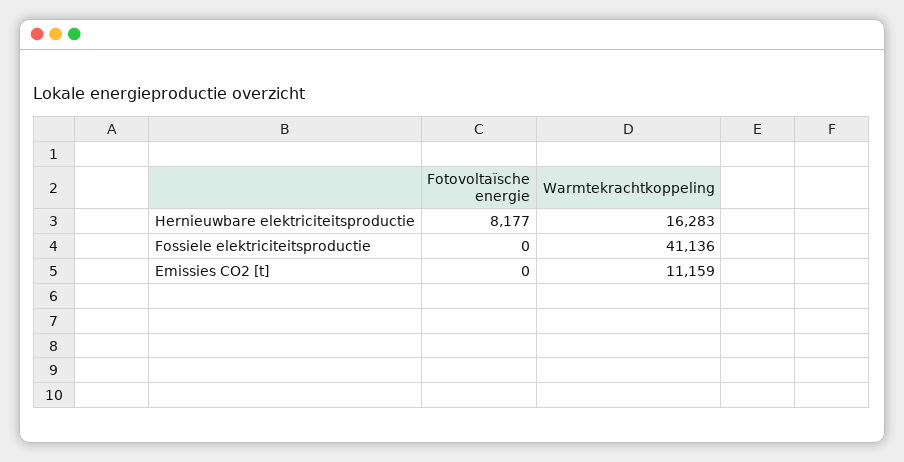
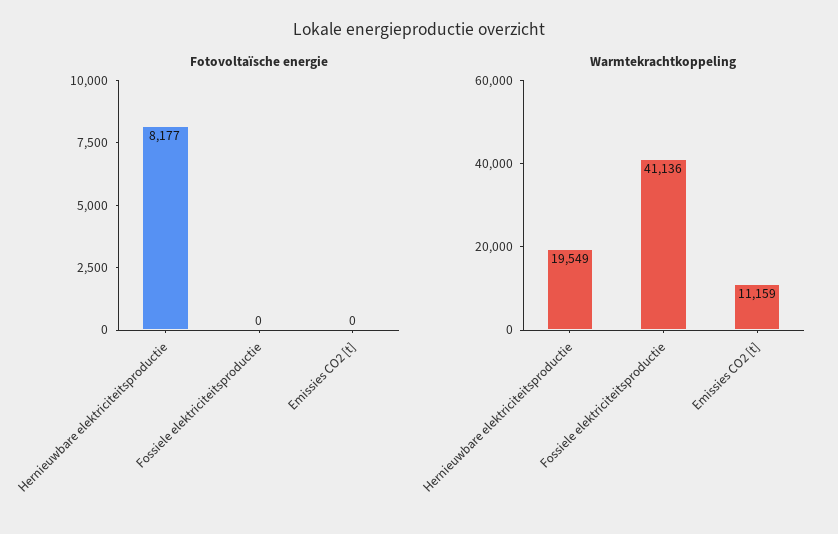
  {
    "Fotovoltaïsche energie": {
      "Hernieuwbare elektriciteitsproductie": 8177,
      "Fossiele elektriciteitsproductie": 0,
      "Emissies CO2 [t]": 0
    },
    "Warmtekrachtkoppeling": {
-     "Hernieuwbare elektriciteitsproductie": 16283,
+     "Hernieuwbare elektriciteitsproductie": 19549,
      "Fossiele elektriciteitsproductie": 41136,
      "Emissies CO2 [t]": 11159
    }
  }

